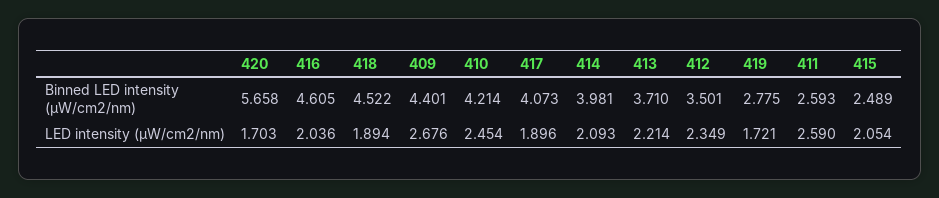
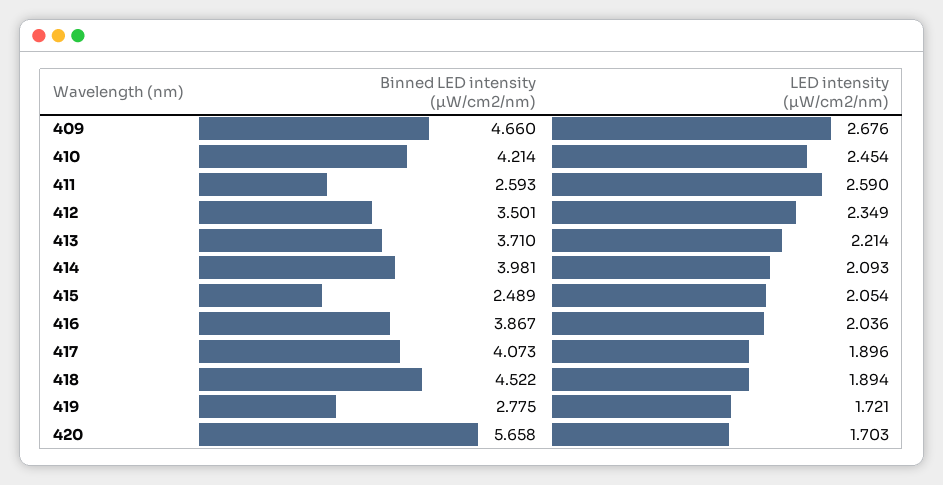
  {
    "420": {
      "Binned LED intensity (µW/cm2/nm)": 5.658,
      "LED intensity (µW/cm2/nm)": 1.703
    },
    "416": {
-     "Binned LED intensity (µW/cm2/nm)": 4.605,
+     "Binned LED intensity (µW/cm2/nm)": 3.867,
      "LED intensity (µW/cm2/nm)": 2.036
    },
    "418": {
      "Binned LED intensity (µW/cm2/nm)": 4.522,
      "LED intensity (µW/cm2/nm)": 1.894
    },
    "409": {
-     "Binned LED intensity (µW/cm2/nm)": 4.401,
+     "Binned LED intensity (µW/cm2/nm)": 4.66,
      "LED intensity (µW/cm2/nm)": 2.676
    },
    "410": {
      "Binned LED intensity (µW/cm2/nm)": 4.214,
      "LED intensity (µW/cm2/nm)": 2.454
    },
    "417": {
      "Binned LED intensity (µW/cm2/nm)": 4.073,
      "LED intensity (µW/cm2/nm)": 1.896
    },
    "414": {
      "Binned LED intensity (µW/cm2/nm)": 3.981,
      "LED intensity (µW/cm2/nm)": 2.093
    },
    "413": {
      "Binned LED intensity (µW/cm2/nm)": 3.71,
      "LED intensity (µW/cm2/nm)": 2.214
    },
    "412": {
      "Binned LED intensity (µW/cm2/nm)": 3.501,
      "LED intensity (µW/cm2/nm)": 2.349
    },
    "419": {
      "Binned LED intensity (µW/cm2/nm)": 2.775,
      "LED intensity (µW/cm2/nm)": 1.721
    },
    "411": {
      "Binned LED intensity (µW/cm2/nm)": 2.593,
      "LED intensity (µW/cm2/nm)": 2.59
    },
    "415": {
      "Binned LED intensity (µW/cm2/nm)": 2.489,
      "LED intensity (µW/cm2/nm)": 2.054
    }
  }

